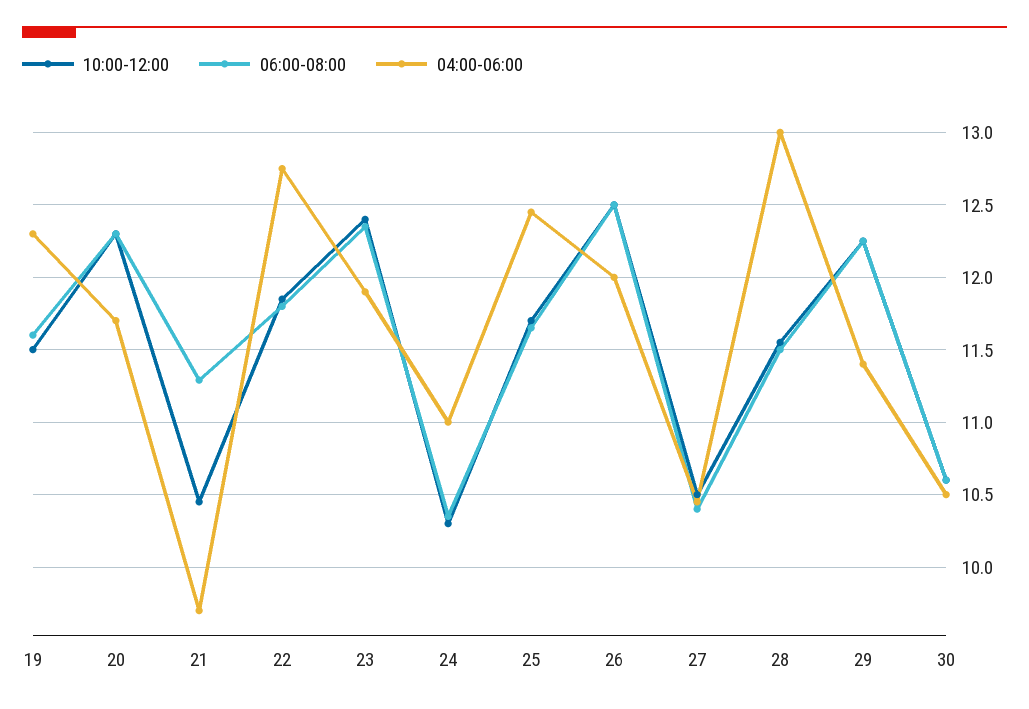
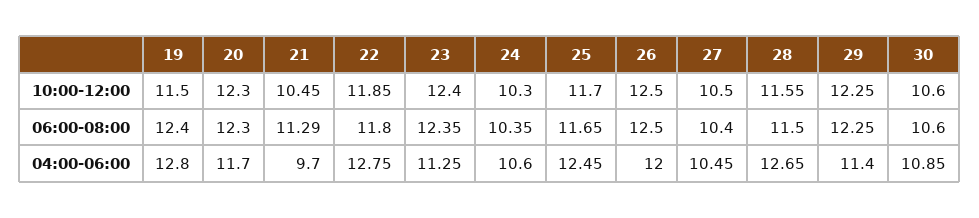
  {
    "10:00-12:00": {
      "19": 11.5,
      "20": 12.3,
      "21": 10.45,
      "22": 11.85,
      "23": 12.4,
      "24": 10.3,
      "25": 11.7,
      "26": 12.5,
      "27": 10.5,
      "28": 11.55,
      "29": 12.25,
      "30": 10.6
    },
    "06:00-08:00": {
-     "19": 11.6,
+     "19": 12.4,
      "20": 12.3,
      "21": 11.29,
      "22": 11.8,
      "23": 12.35,
      "24": 10.35,
      "25": 11.65,
      "26": 12.5,
      "27": 10.4,
      "28": 11.5,
      "29": 12.25,
      "30": 10.6
    },
    "04:00-06:00": {
-     "19": 12.3,
+     "19": 12.8,
      "20": 11.7,
      "21": 9.7,
      "22": 12.75,
-     "23": 11.9,
+     "23": 11.25,
-     "24": 11,
+     "24": 10.6,
      "25": 12.45,
      "26": 12,
      "27": 10.45,
-     "28": 13,
+     "28": 12.65,
      "29": 11.4,
-     "30": 10.5
+     "30": 10.85
    }
  }

